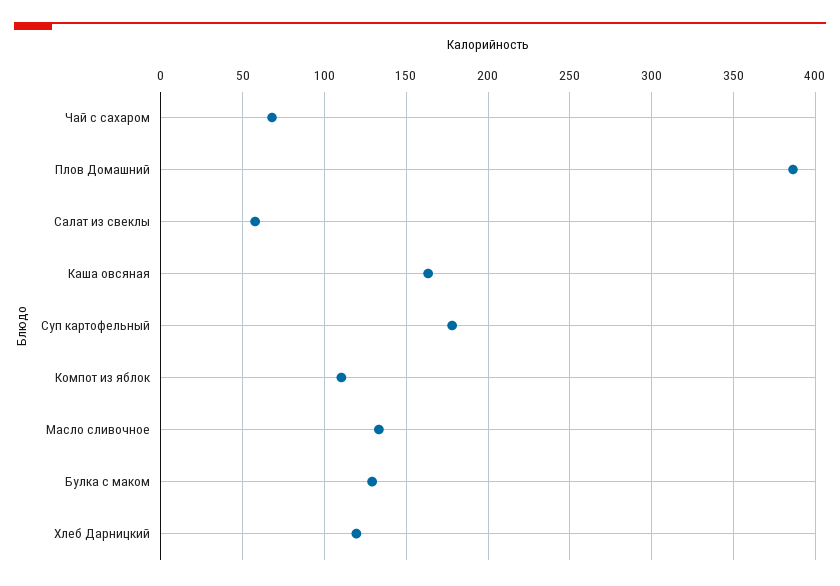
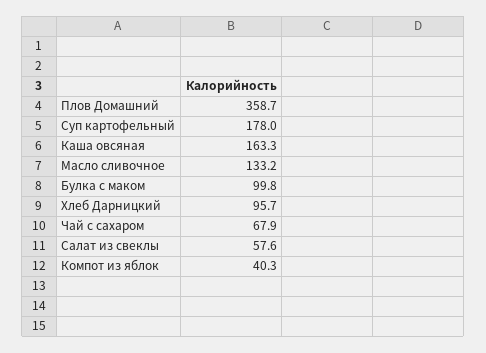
  {
    "Чай с сахаром": 67.9,
-   "Плов Домашний": 385,
+   "Плов Домашний": 358.7,
    "Салат из свеклы": 57.6,
    "Каша овсяная": 163.3,
    "Суп картофельный": 178,
-   "Компот из яблок": 110,
+   "Компот из яблок": 40.3,
    "Масло сливочное": 133.2,
-   "Булка с маком": 130,
+   "Булка с маком": 99.8,
-   "Хлеб Дарницкий": 120
+   "Хлеб Дарницкий": 95.7
  }

